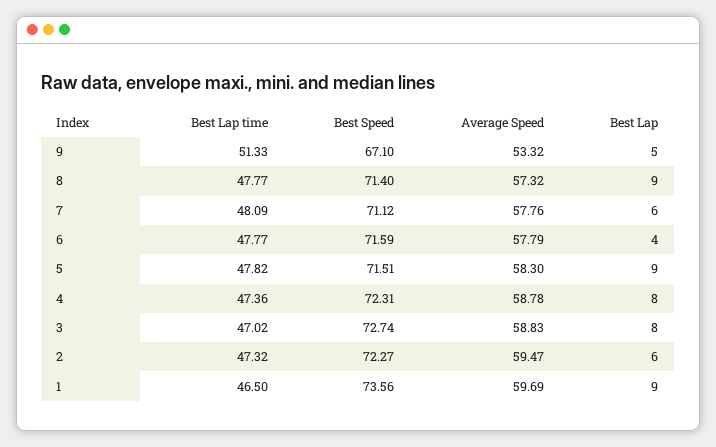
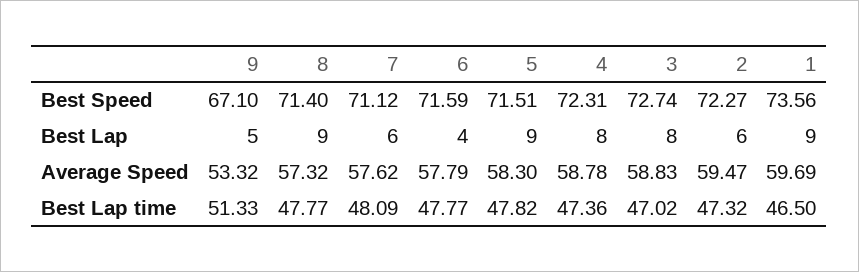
  {
    "Best Lap time": {
      "9": 51.33,
      "8": 47.77,
      "7": 48.09,
      "6": 47.77,
      "5": 47.82,
      "4": 47.36,
      "3": 47.02,
      "2": 47.32,
      "1": 46.5
    },
    "Best Speed": {
      "9": 67.1,
      "8": 71.4,
      "7": 71.12,
      "6": 71.59,
      "5": 71.51,
      "4": 72.31,
      "3": 72.74,
      "2": 72.27,
      "1": 73.56
    },
    "Average Speed": {
      "9": 53.32,
      "8": 57.32,
-     "7": 57.76,
+     "7": 57.62,
      "6": 57.79,
      "5": 58.3,
      "4": 58.78,
      "3": 58.83,
      "2": 59.47,
      "1": 59.69
    },
    "Best Lap": {
      "9": 5,
      "8": 9,
      "7": 6,
      "6": 4,
      "5": 9,
      "4": 8,
      "3": 8,
      "2": 6,
      "1": 9
    }
  }

